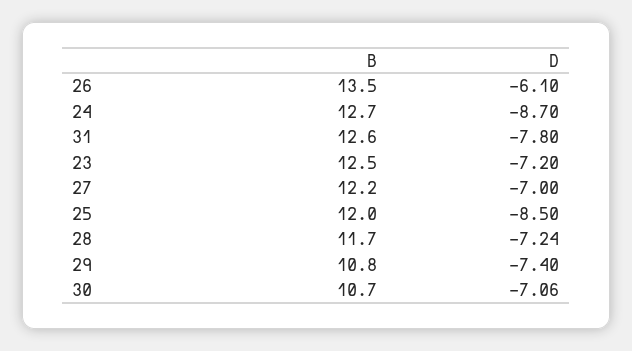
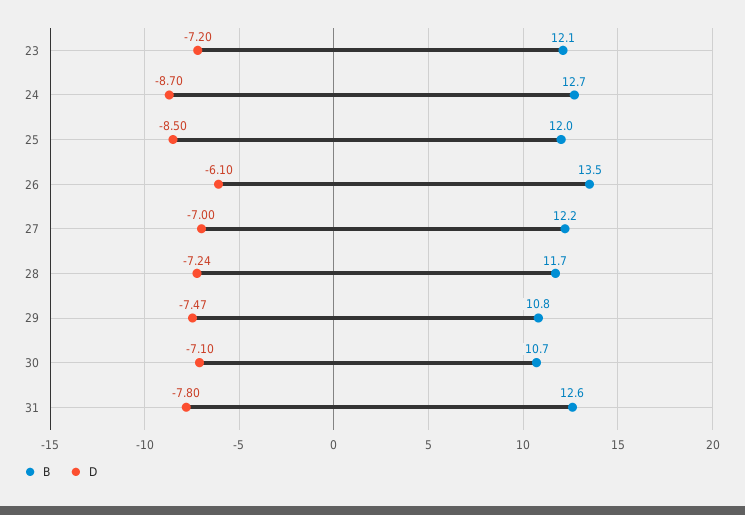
  {
    "B": {
      "26": 13.5,
      "24": 12.7,
      "31": 12.6,
-     "23": 12.5,
+     "23": 12.1,
      "27": 12.2,
      "25": 12,
      "28": 11.7,
      "29": 10.8,
      "30": 10.7
    },
    "D": {
      "26": -6.1,
      "24": -8.7,
      "31": -7.8,
      "23": -7.2,
      "27": -7,
      "25": -8.5,
      "28": -7.24,
-     "29": -7.4,
+     "29": -7.47,
-     "30": -7.06
+     "30": -7.1
    }
  }

